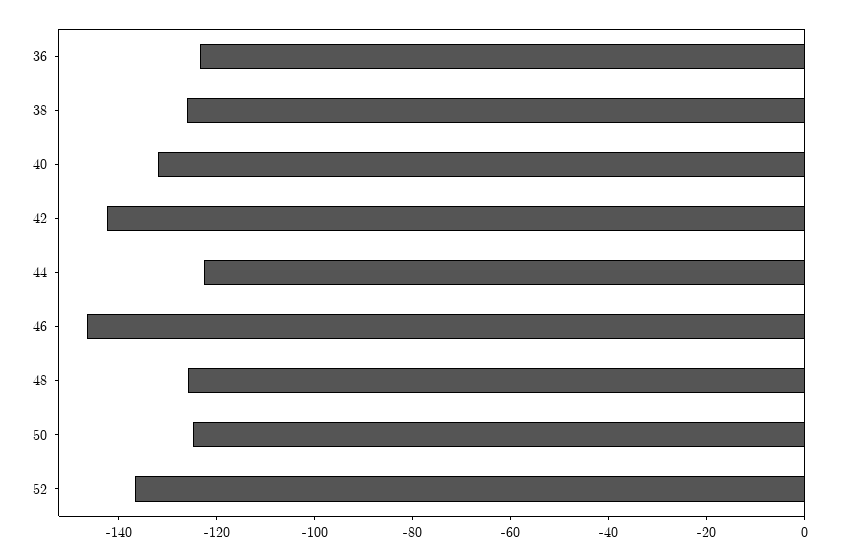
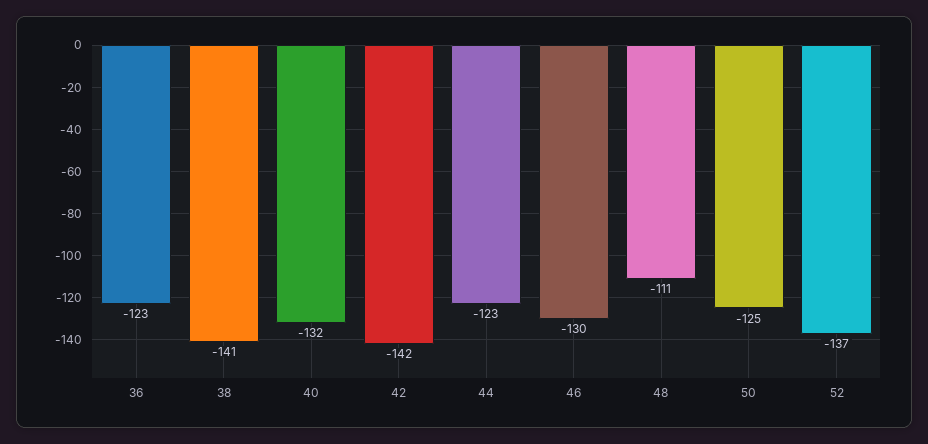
  {
    "36": -123,
-   "38": -125,
+   "38": -141,
    "40": -132,
    "42": -142,
    "44": -123,
-   "46": -145,
+   "46": -130,
-   "48": -125,
+   "48": -111,
    "50": -125,
    "52": -137
  }

